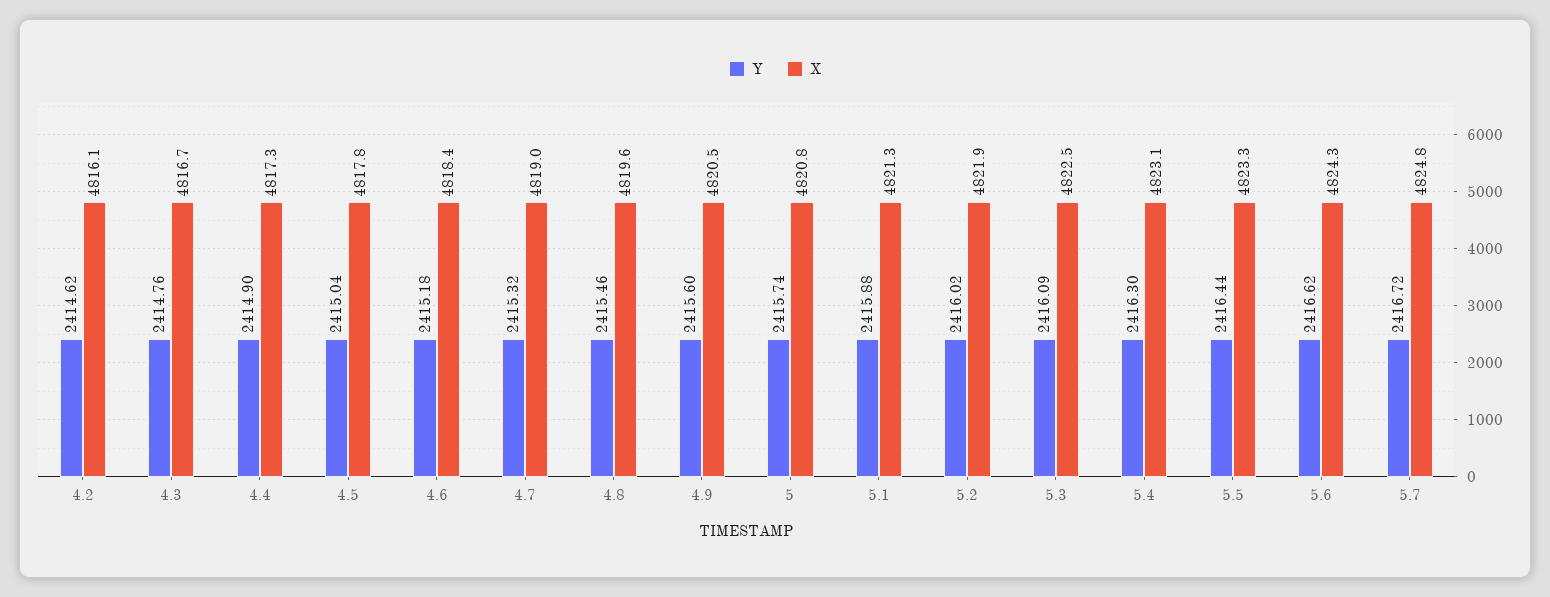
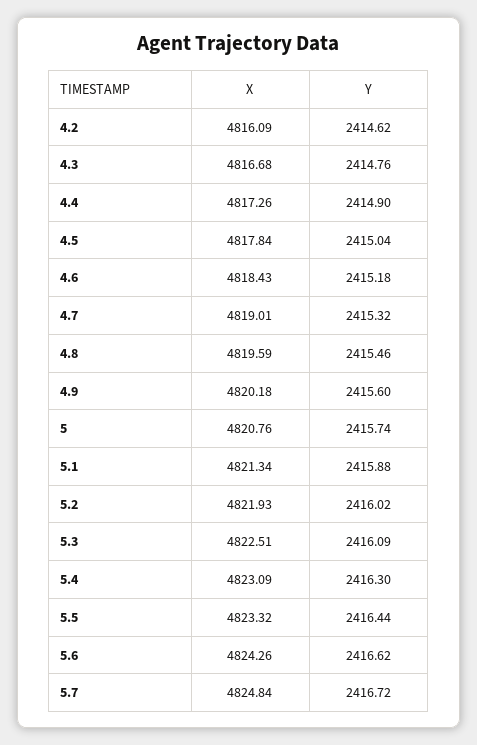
  {
    "Y": {
      "4.2": 2414.62,
      "4.3": 2414.76,
      "4.4": 2414.9,
      "4.5": 2415.04,
      "4.6": 2415.18,
      "4.7": 2415.32,
      "4.8": 2415.46,
      "4.9": 2415.6,
      "5": 2415.74,
      "5.1": 2415.88,
      "5.2": 2416.02,
      "5.3": 2416.09,
      "5.4": 2416.3,
      "5.5": 2416.44,
      "5.6": 2416.62,
      "5.7": 2416.72
    },
    "X": {
      "4.2": 4816.09,
      "4.3": 4816.68,
      "4.4": 4817.26,
      "4.5": 4817.84,
      "4.6": 4818.43,
      "4.7": 4819.01,
      "4.8": 4819.59,
-     "4.9": 4820.5,
+     "4.9": 4820.18,
      "5": 4820.76,
      "5.1": 4821.34,
      "5.2": 4821.93,
      "5.3": 4822.51,
      "5.4": 4823.09,
      "5.5": 4823.32,
      "5.6": 4824.26,
      "5.7": 4824.84
    }
  }

